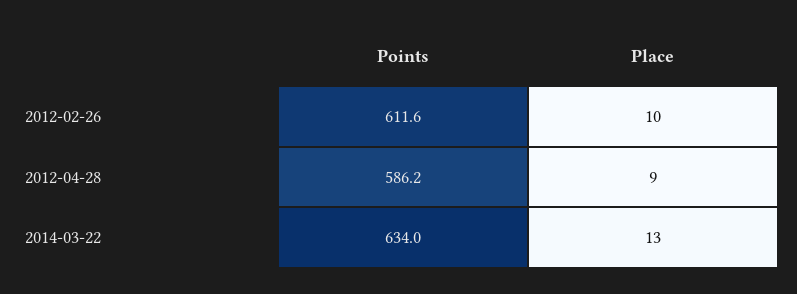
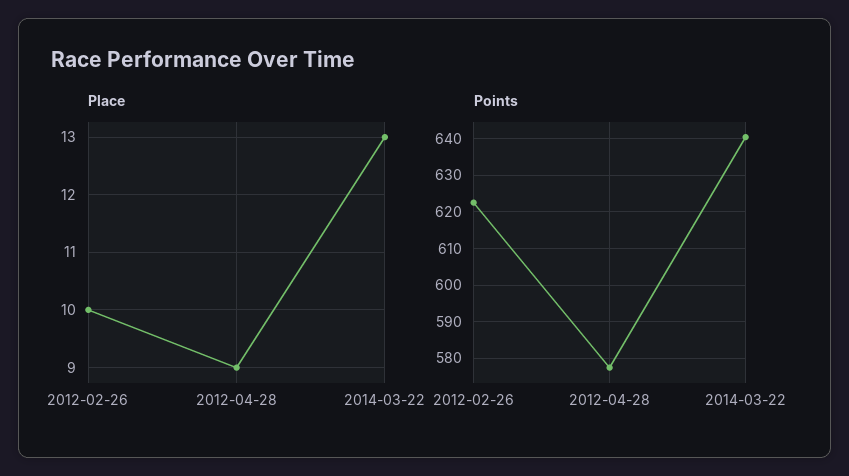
  {
    "Points": {
-     "2012-02-26": 611.6,
+     "2012-02-26": 622,
-     "2012-04-28": 586.2,
+     "2012-04-28": 578,
-     "2014-03-22": 634
+     "2014-03-22": 640
    },
    "Place": {
      "2012-02-26": 10,
      "2012-04-28": 9,
      "2014-03-22": 13
    }
  }

